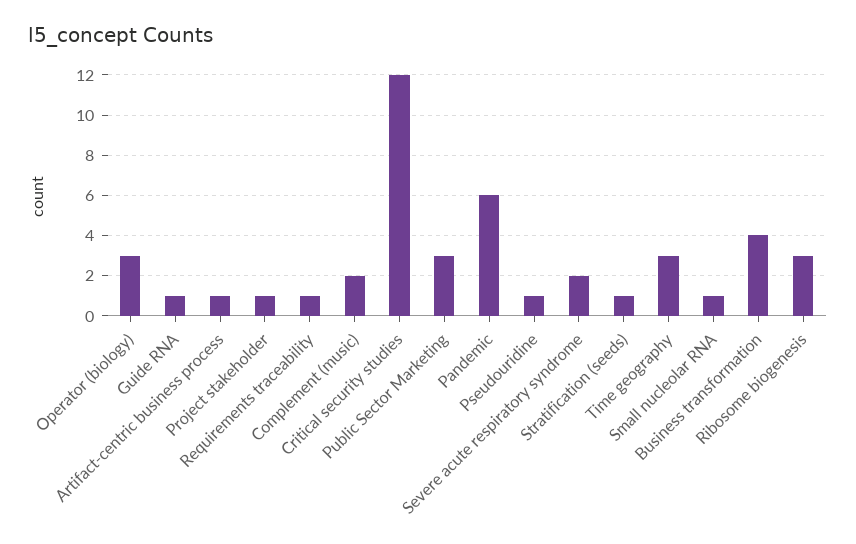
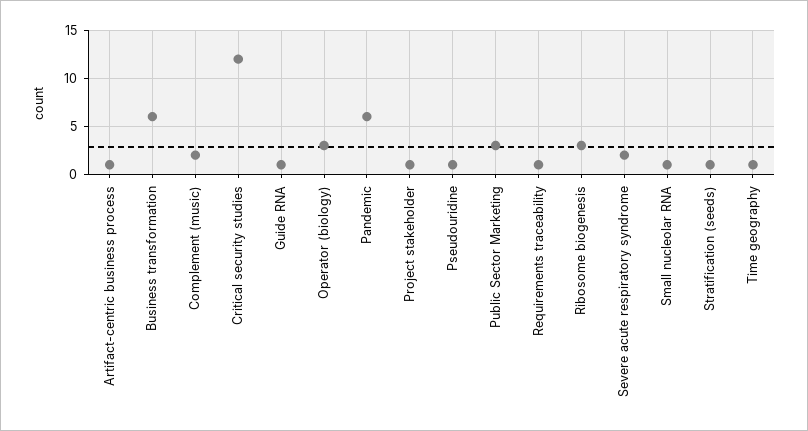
  {
    "Operator (biology)": 3,
    "Guide RNA": 1,
    "Artifact-centric business process": 1,
    "Project stakeholder": 1,
    "Requirements traceability": 1,
    "Complement (music)": 2,
    "Critical security studies": 12,
    "Public Sector Marketing": 3,
    "Pandemic": 6,
    "Pseudouridine": 1,
    "Severe acute respiratory syndrome": 2,
    "Stratification (seeds)": 1,
-   "Time geography": 3,
+   "Time geography": 1,
    "Small nucleolar RNA": 1,
-   "Business transformation": 4,
+   "Business transformation": 6,
    "Ribosome biogenesis": 3
  }

